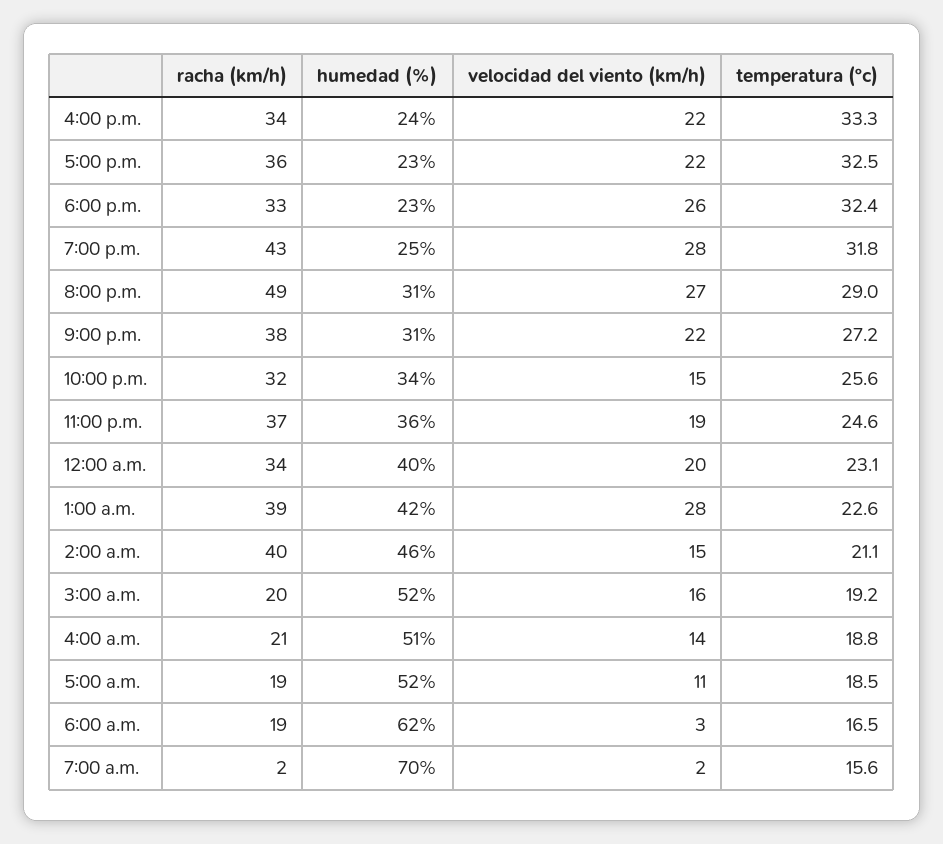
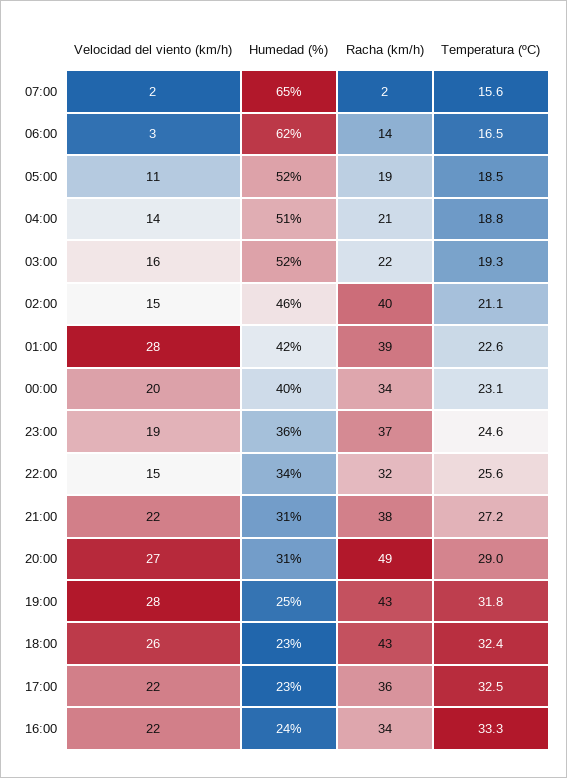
  {
    "racha (km/h)": {
      "4:00 p.m.": 34,
      "5:00 p.m.": 36,
-     "6:00 p.m.": 33,
+     "6:00 p.m.": 43,
      "7:00 p.m.": 43,
      "8:00 p.m.": 49,
      "9:00 p.m.": 38,
      "10:00 p.m.": 32,
      "11:00 p.m.": 37,
      "12:00 a.m.": 34,
      "1:00 a.m.": 39,
      "2:00 a.m.": 40,
-     "3:00 a.m.": 20,
+     "3:00 a.m.": 22,
      "4:00 a.m.": 21,
      "5:00 a.m.": 19,
-     "6:00 a.m.": 19,
+     "6:00 a.m.": 14,
      "7:00 a.m.": 2
    },
    "humedad (%)": {
      "4:00 p.m.": 24,
      "5:00 p.m.": 23,
      "6:00 p.m.": 23,
      "7:00 p.m.": 25,
      "8:00 p.m.": 31,
      "9:00 p.m.": 31,
      "10:00 p.m.": 34,
      "11:00 p.m.": 36,
      "12:00 a.m.": 40,
      "1:00 a.m.": 42,
      "2:00 a.m.": 46,
      "3:00 a.m.": 52,
      "4:00 a.m.": 51,
      "5:00 a.m.": 52,
      "6:00 a.m.": 62,
-     "7:00 a.m.": 70
+     "7:00 a.m.": 65
    },
    "velocidad del viento (km/h)": {
      "4:00 p.m.": 22,
      "5:00 p.m.": 22,
      "6:00 p.m.": 26,
      "7:00 p.m.": 28,
      "8:00 p.m.": 27,
      "9:00 p.m.": 22,
      "10:00 p.m.": 15,
      "11:00 p.m.": 19,
      "12:00 a.m.": 20,
      "1:00 a.m.": 28,
      "2:00 a.m.": 15,
      "3:00 a.m.": 16,
      "4:00 a.m.": 14,
      "5:00 a.m.": 11,
      "6:00 a.m.": 3,
      "7:00 a.m.": 2
    },
    "temperatura (ºc)": {
      "4:00 p.m.": 33.3,
      "5:00 p.m.": 32.5,
      "6:00 p.m.": 32.4,
      "7:00 p.m.": 31.8,
      "8:00 p.m.": 29,
      "9:00 p.m.": 27.2,
      "10:00 p.m.": 25.6,
      "11:00 p.m.": 24.6,
      "12:00 a.m.": 23.1,
      "1:00 a.m.": 22.6,
      "2:00 a.m.": 21.1,
-     "3:00 a.m.": 19.2,
+     "3:00 a.m.": 19.3,
      "4:00 a.m.": 18.8,
      "5:00 a.m.": 18.5,
      "6:00 a.m.": 16.5,
      "7:00 a.m.": 15.6
    }
  }

